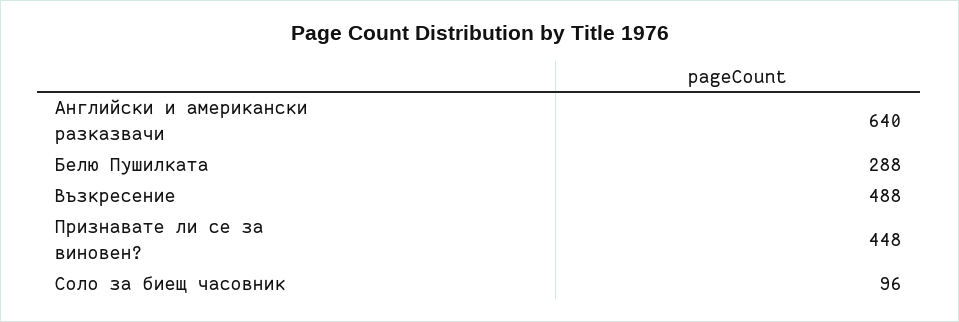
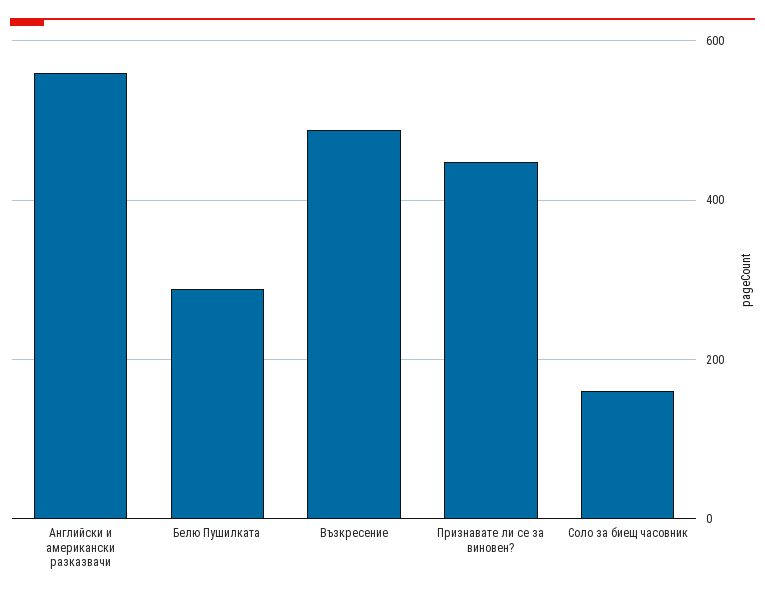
  {
-   "Английски и американски разказвачи": 640,
+   "Английски и американски разказвачи": 560,
    "Белю Пушилката": 288,
    "Възкресение": 488,
    "Признавате ли се за виновен?": 448,
-   "Соло за биещ часовник": 96
+   "Соло за биещ часовник": 160
  }

